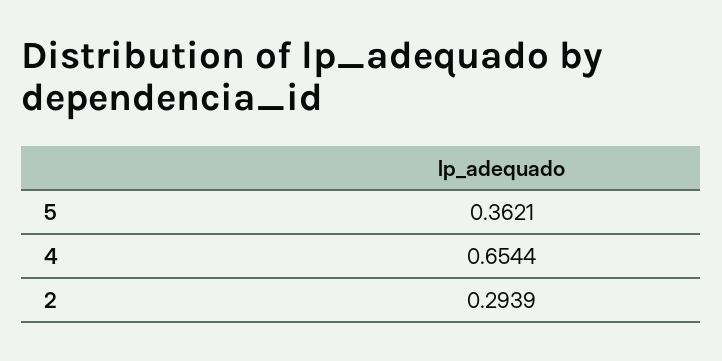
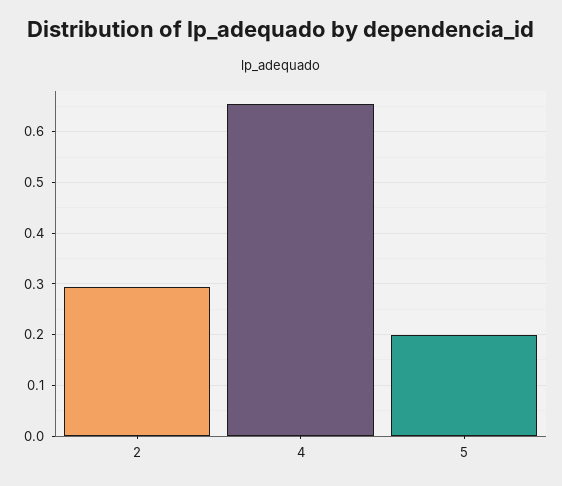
  {
-   "5": 0.3621,
+   "5": 0.2,
    "4": 0.6544,
    "2": 0.2939
  }

